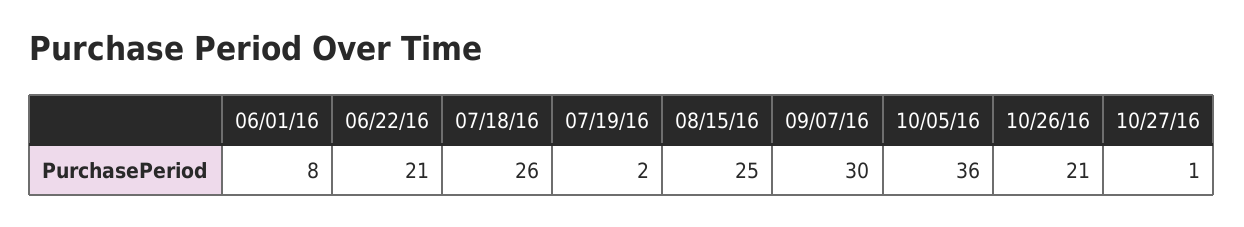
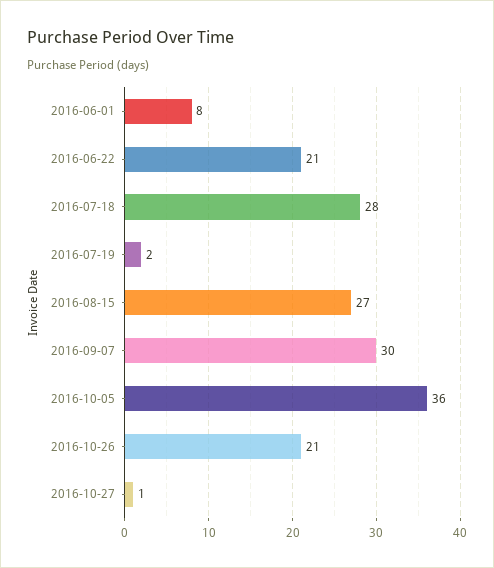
  {
    "06/01/16": 8,
    "06/22/16": 21,
-   "07/18/16": 26,
+   "07/18/16": 28,
    "07/19/16": 2,
-   "08/15/16": 25,
+   "08/15/16": 27,
    "09/07/16": 30,
    "10/05/16": 36,
    "10/26/16": 21,
    "10/27/16": 1
  }

